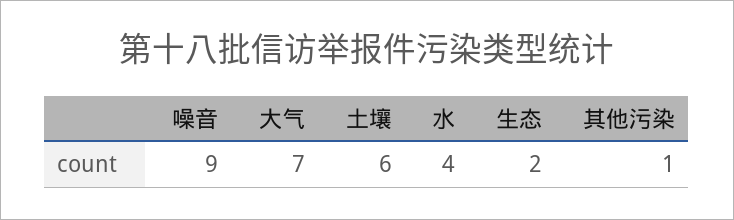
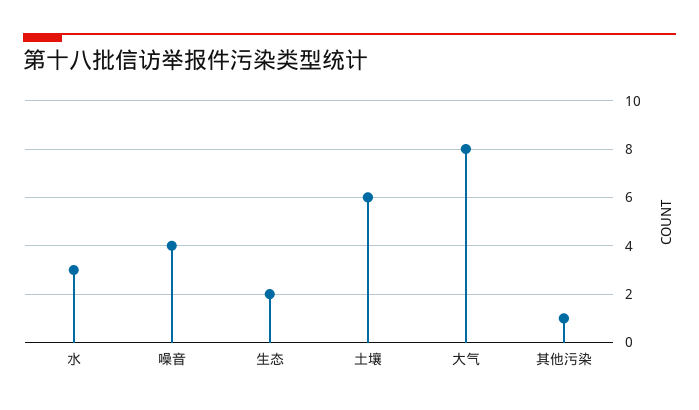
  {
-   "噪音": 9,
+   "噪音": 4,
-   "大气": 7,
+   "大气": 8,
    "土壤": 6,
-   "水": 4,
+   "水": 3,
    "生态": 2,
    "其他污染": 1
  }

